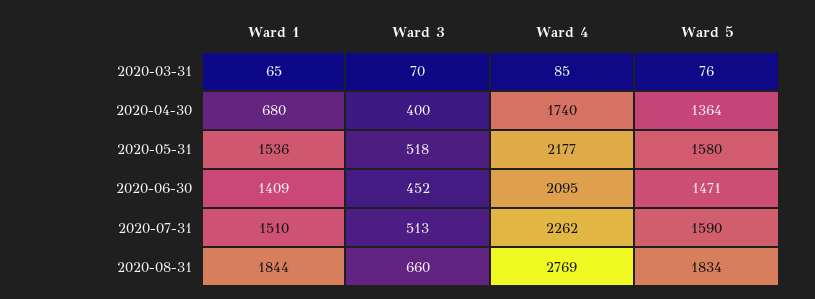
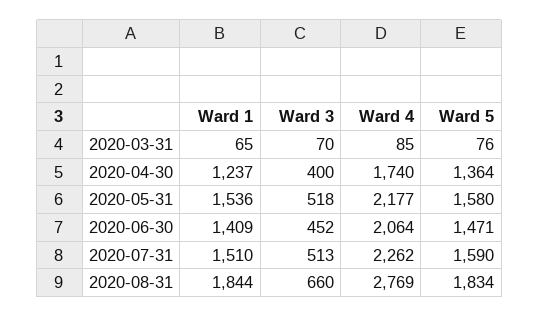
  {
    "Ward 1": {
      "2020-03-31": 65,
-     "2020-04-30": 680,
+     "2020-04-30": 1237,
      "2020-05-31": 1536,
      "2020-06-30": 1409,
      "2020-07-31": 1510,
      "2020-08-31": 1844
    },
    "Ward 3": {
      "2020-03-31": 70,
      "2020-04-30": 400,
      "2020-05-31": 518,
      "2020-06-30": 452,
      "2020-07-31": 513,
      "2020-08-31": 660
    },
    "Ward 4": {
      "2020-03-31": 85,
      "2020-04-30": 1740,
      "2020-05-31": 2177,
-     "2020-06-30": 2095,
+     "2020-06-30": 2064,
      "2020-07-31": 2262,
      "2020-08-31": 2769
    },
    "Ward 5": {
      "2020-03-31": 76,
      "2020-04-30": 1364,
      "2020-05-31": 1580,
      "2020-06-30": 1471,
      "2020-07-31": 1590,
      "2020-08-31": 1834
    }
  }

